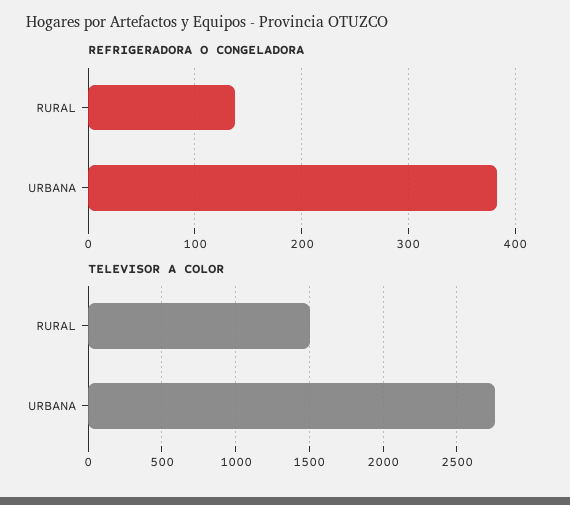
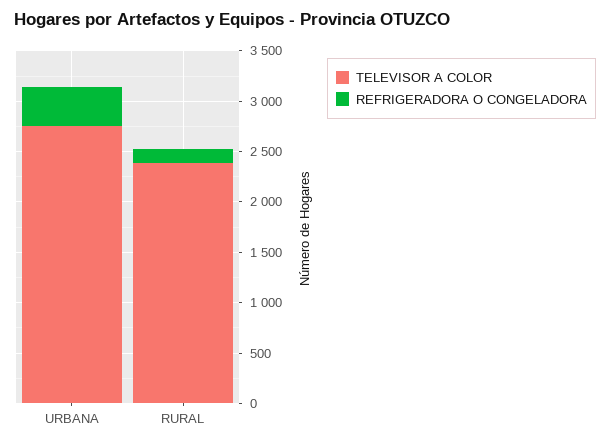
  {
    "REFRIGERADORA O CONGELADORA": {
      "RURAL": 140,
      "URBANA": 380
    },
    "TELEVISOR A COLOR": {
-     "RURAL": 1500,
+     "RURAL": 2400,
      "URBANA": 2750
    }
  }

